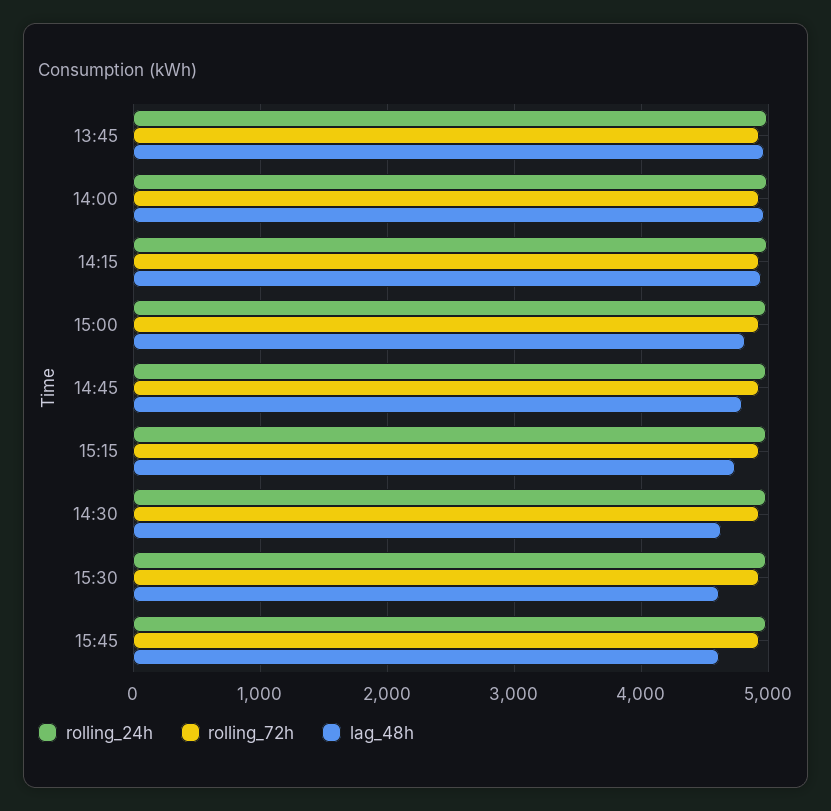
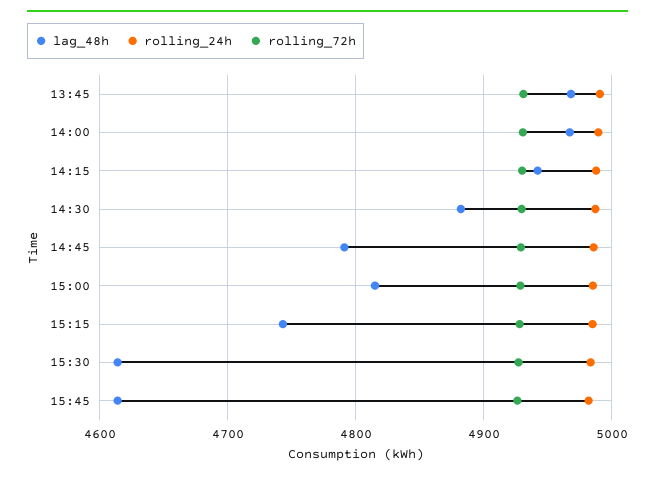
  {
    "rolling_24h": {
      "13:45": 4990,
      "14:00": 4990,
      "14:15": 4990,
      "15:00": 4990,
      "14:45": 4990,
      "15:15": 4980,
      "14:30": 4990,
      "15:30": 4980,
      "15:45": 4980
    },
    "rolling_72h": {
      "13:45": 4930,
      "14:00": 4930,
      "14:15": 4930,
      "15:00": 4930,
      "14:45": 4930,
      "15:15": 4930,
      "14:30": 4930,
      "15:30": 4930,
      "15:45": 4930
    },
    "lag_48h": {
      "13:45": 4970,
      "14:00": 4970,
      "14:15": 4940,
      "15:00": 4820,
      "14:45": 4790,
      "15:15": 4740,
-     "14:30": 4600,
+     "14:30": 4880,
      "15:30": 4610,
      "15:45": 4610
    }
  }

